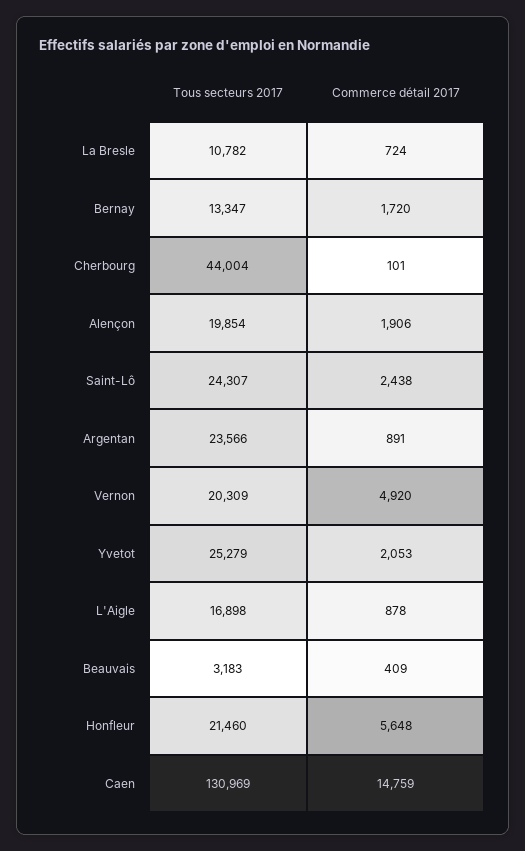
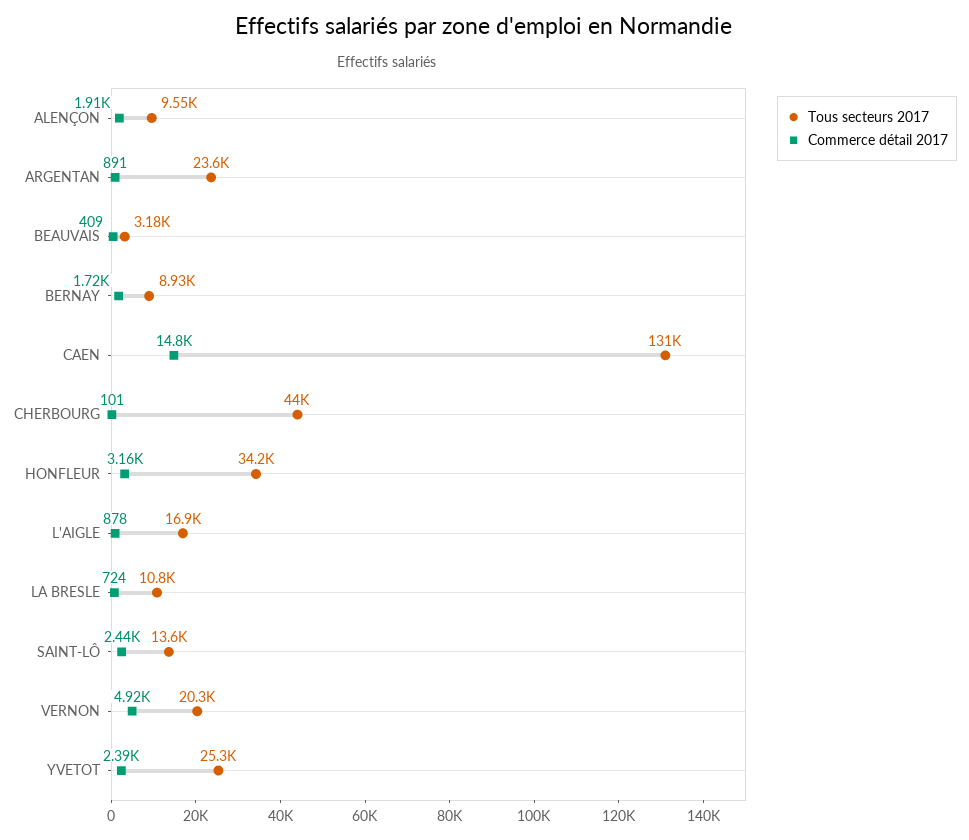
  {
    "Tous secteurs 2017": {
      "La Bresle": 10782,
-     "Bernay": 13347,
+     "Bernay": 8930,
      "Cherbourg": 44004,
-     "Alençon": 19854,
+     "Alençon": 9550,
-     "Saint-Lô": 24307,
+     "Saint-Lô": 13600,
      "Argentan": 23566,
      "Vernon": 20309,
      "Yvetot": 25279,
      "L'Aigle": 16898,
      "Beauvais": 3183,
-     "Honfleur": 21460,
+     "Honfleur": 34200,
      "Caen": 130969
    },
    "Commerce détail 2017": {
      "La Bresle": 724,
      "Bernay": 1720,
      "Cherbourg": 101,
      "Alençon": 1906,
      "Saint-Lô": 2438,
      "Argentan": 891,
      "Vernon": 4920,
-     "Yvetot": 2053,
+     "Yvetot": 2390,
      "L'Aigle": 878,
      "Beauvais": 409,
-     "Honfleur": 5648,
+     "Honfleur": 3160,
      "Caen": 14759
    }
  }

